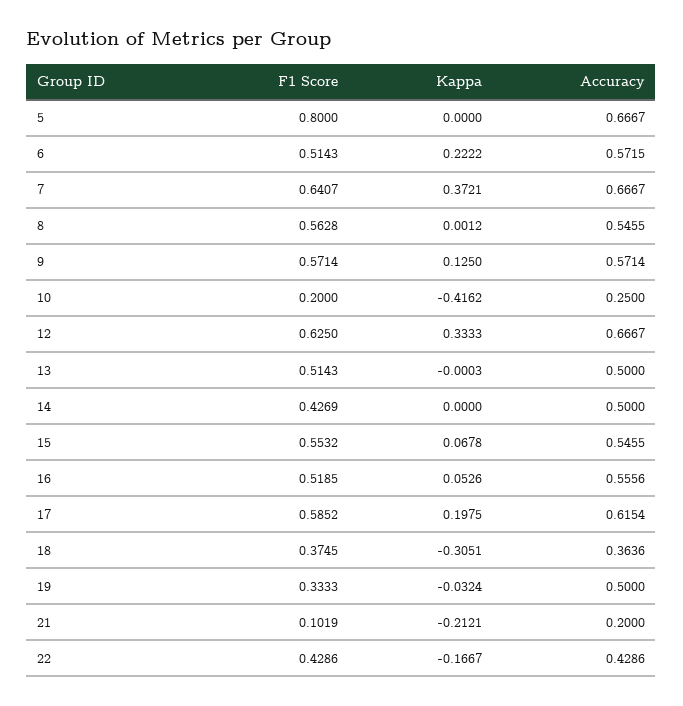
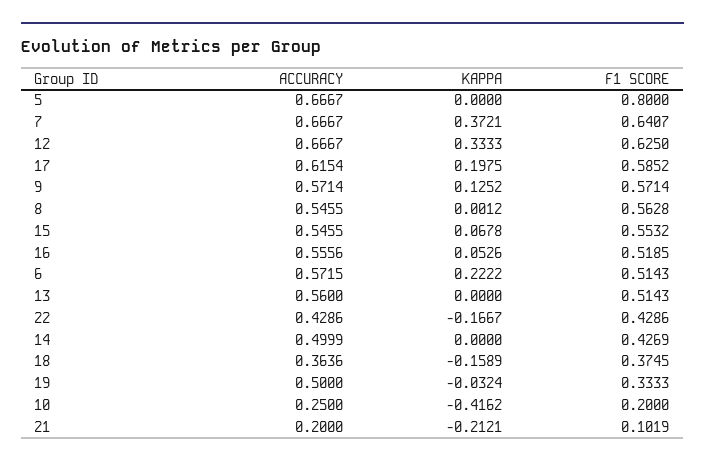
  {
    "F1 Score": {
      "5": 0.8,
      "6": 0.5143,
      "7": 0.6407,
      "8": 0.5628,
      "9": 0.5714,
      "10": 0.2,
      "12": 0.625,
      "13": 0.5143,
      "14": 0.4269,
      "15": 0.5532,
      "16": 0.5185,
      "17": 0.5852,
      "18": 0.3745,
      "19": 0.3333,
      "21": 0.1019,
      "22": 0.4286
    },
    "Kappa": {
      "5": 0,
      "6": 0.2222,
      "7": 0.3721,
      "8": 0.0012,
-     "9": 0.125,
+     "9": 0.1252,
      "10": -0.4162,
      "12": 0.3333,
-     "13": -0.0003,
+     "13": 0,
      "14": 0,
      "15": 0.0678,
      "16": 0.0526,
      "17": 0.1975,
-     "18": -0.3051,
+     "18": -0.1589,
      "19": -0.0324,
      "21": -0.2121,
      "22": -0.1667
    },
    "Accuracy": {
      "5": 0.6667,
      "6": 0.5715,
      "7": 0.6667,
      "8": 0.5455,
      "9": 0.5714,
      "10": 0.25,
      "12": 0.6667,
-     "13": 0.5,
+     "13": 0.56,
-     "14": 0.5,
+     "14": 0.4999,
      "15": 0.5455,
      "16": 0.5556,
      "17": 0.6154,
      "18": 0.3636,
      "19": 0.5,
      "21": 0.2,
      "22": 0.4286
    }
  }

